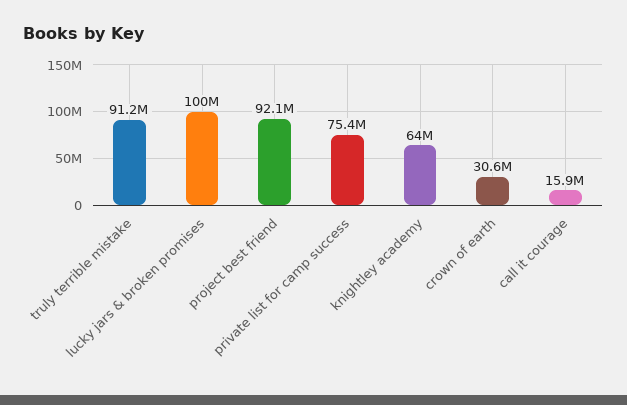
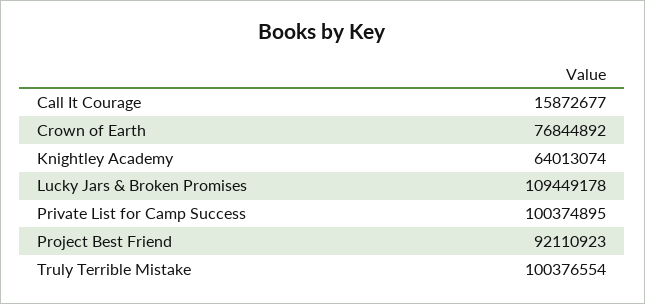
  {
-   "truly terrible mistake": 91200000,
+   "truly terrible mistake": 100376554,
-   "lucky jars & broken promises": 100000000,
+   "lucky jars & broken promises": 109449178,
    "project best friend": 92110923,
-   "private list for camp success": 75400000,
+   "private list for camp success": 100374895,
    "knightley academy": 64013074,
-   "crown of earth": 30600000,
+   "crown of earth": 76844892,
    "call it courage": 15872677
  }

